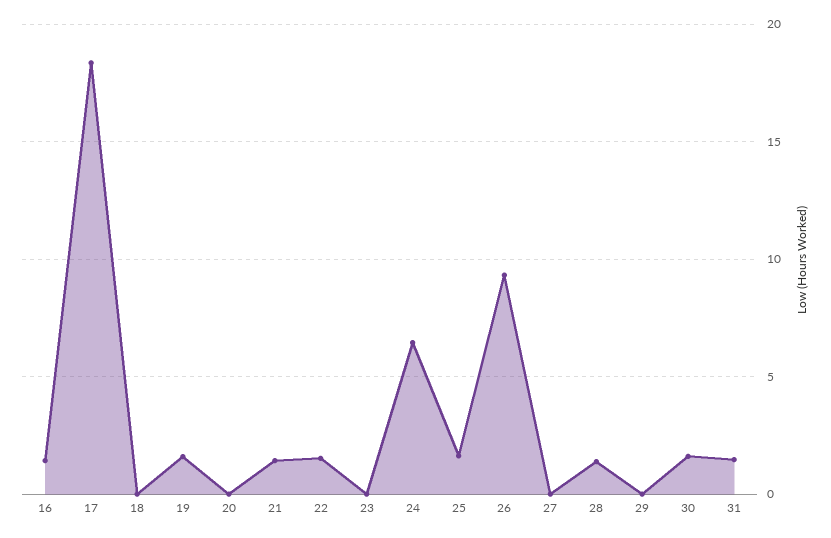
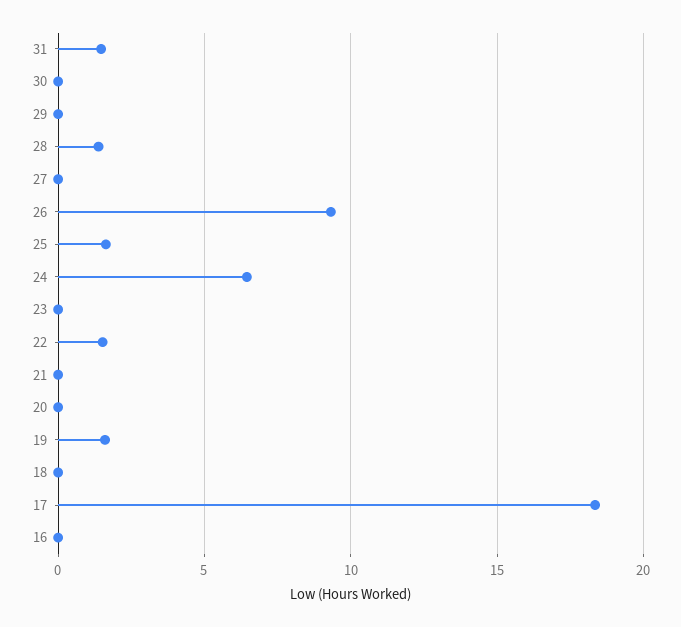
  {
-   "16": 1.5,
+   "16": 0,
    "17": 18.5,
    "18": 0,
    "19": 1.5,
    "20": 0,
-   "21": 1.5,
+   "21": 0,
    "22": 1.5,
    "23": 0,
    "24": 6.5,
    "25": 1.5,
    "26": 9.5,
    "27": 0,
    "28": 1.5,
    "29": 0,
-   "30": 1.5,
+   "30": 0,
    "31": 1.5
  }

